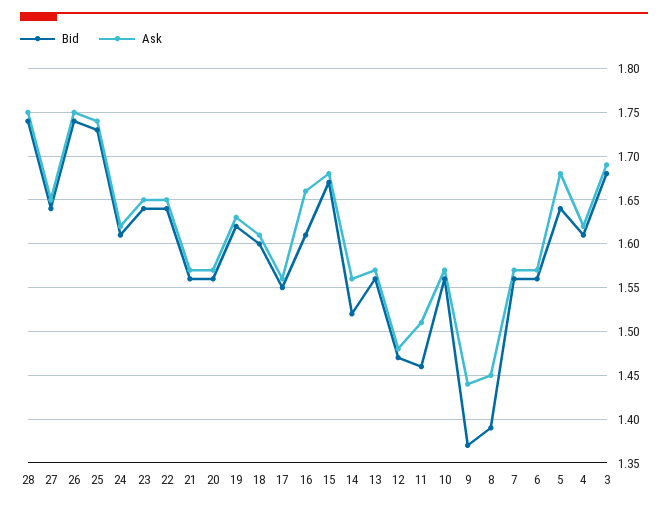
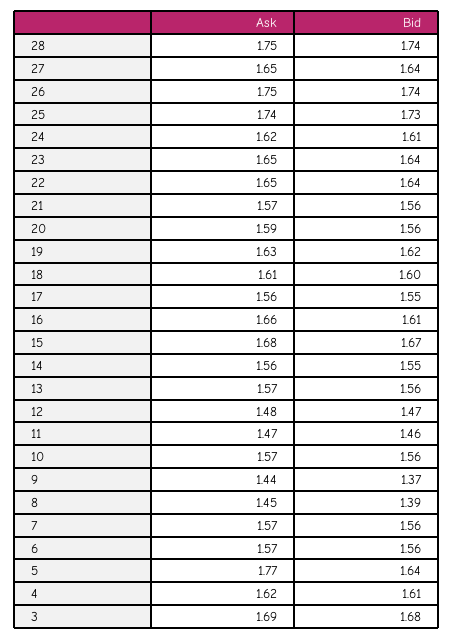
  {
    "Bid": {
      "28": 1.74,
      "27": 1.64,
      "26": 1.74,
      "25": 1.73,
      "24": 1.61,
      "23": 1.64,
      "22": 1.64,
      "21": 1.56,
      "20": 1.56,
      "19": 1.62,
      "18": 1.6,
      "17": 1.55,
      "16": 1.61,
      "15": 1.67,
-     "14": 1.52,
+     "14": 1.55,
      "13": 1.56,
      "12": 1.47,
      "11": 1.46,
      "10": 1.56,
      "9": 1.37,
      "8": 1.39,
      "7": 1.56,
      "6": 1.56,
      "5": 1.64,
      "4": 1.61,
      "3": 1.68
    },
    "Ask": {
      "28": 1.75,
      "27": 1.65,
      "26": 1.75,
      "25": 1.74,
      "24": 1.62,
      "23": 1.65,
      "22": 1.65,
      "21": 1.57,
-     "20": 1.57,
+     "20": 1.59,
      "19": 1.63,
      "18": 1.61,
      "17": 1.56,
      "16": 1.66,
      "15": 1.68,
      "14": 1.56,
      "13": 1.57,
      "12": 1.48,
-     "11": 1.51,
+     "11": 1.47,
      "10": 1.57,
      "9": 1.44,
      "8": 1.45,
      "7": 1.57,
      "6": 1.57,
-     "5": 1.68,
+     "5": 1.77,
      "4": 1.62,
      "3": 1.69
    }
  }

